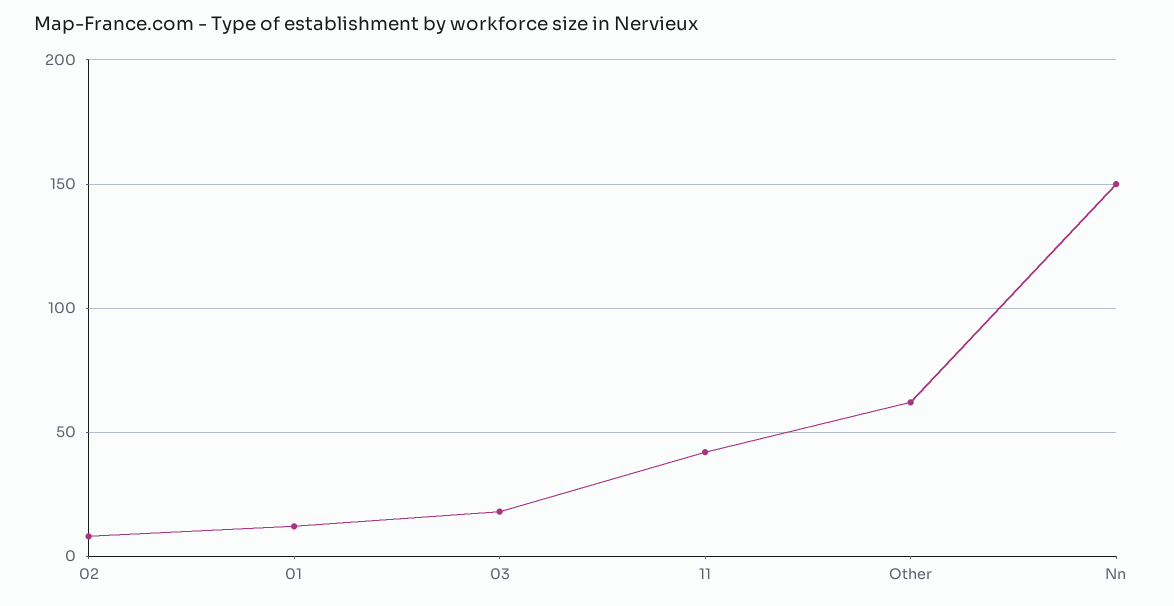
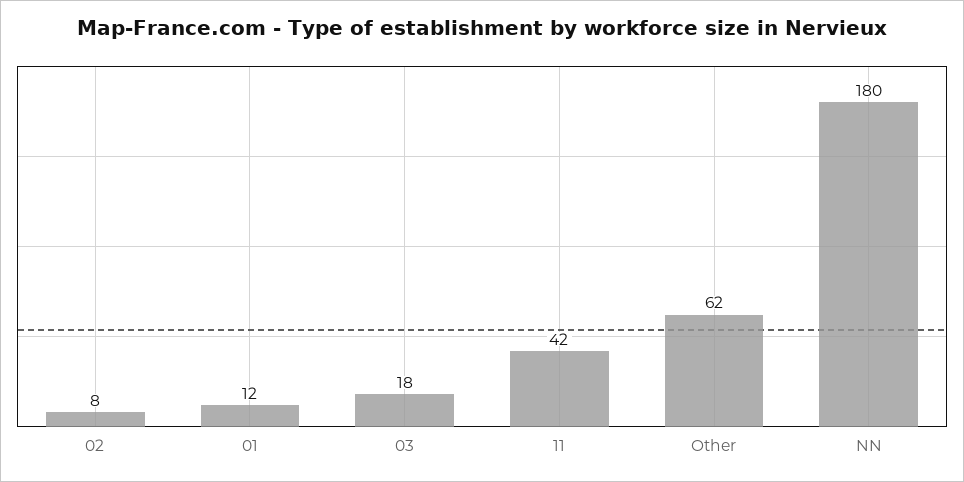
  {
    "02": 8,
    "01": 12,
    "03": 18,
    "11": 42,
    "Other": 62,
-   "Nn": 150
+   "Nn": 180
  }

